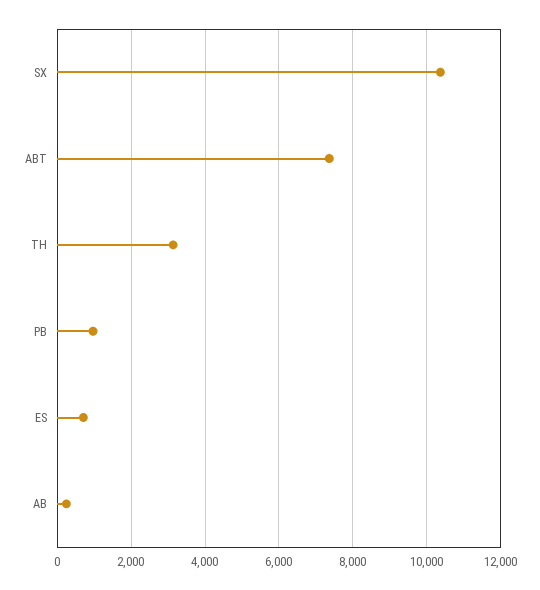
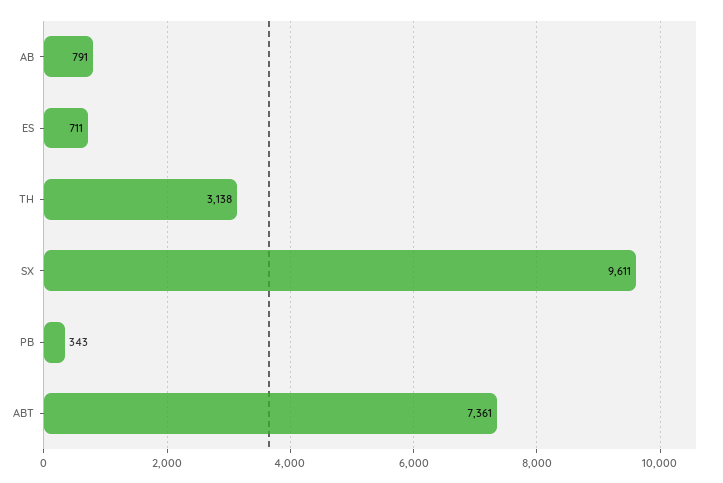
  {
-   "SX": 10400,
+   "SX": 9611,
    "ABT": 7361,
    "TH": 3138,
-   "PB": 1000,
+   "PB": 343,
    "ES": 711,
-   "AB": 200
+   "AB": 791
  }

